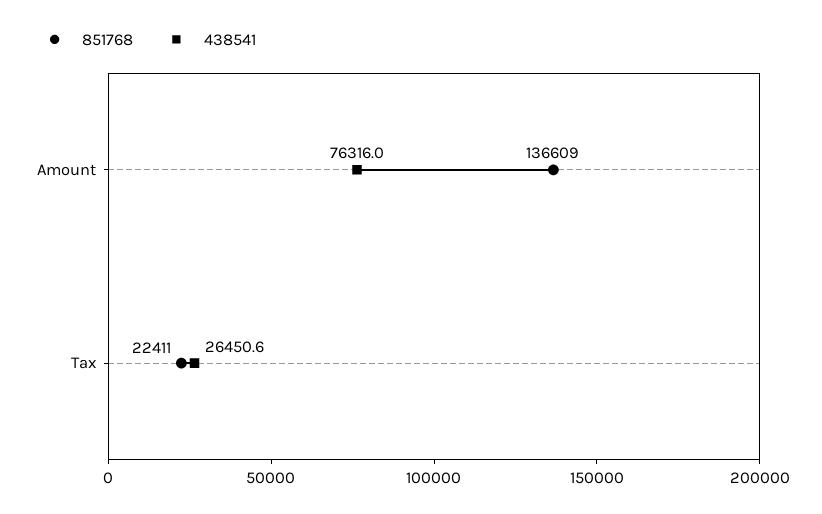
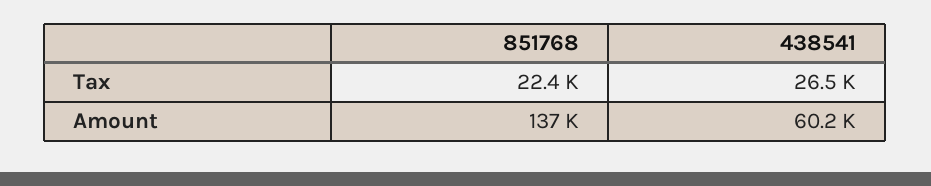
  {
    "851768": {
      "Amount": 136609,
      "Tax": 22411
    },
    "438541": {
-     "Amount": 76316,
+     "Amount": 60200,
      "Tax": 26450.6
    }
  }

